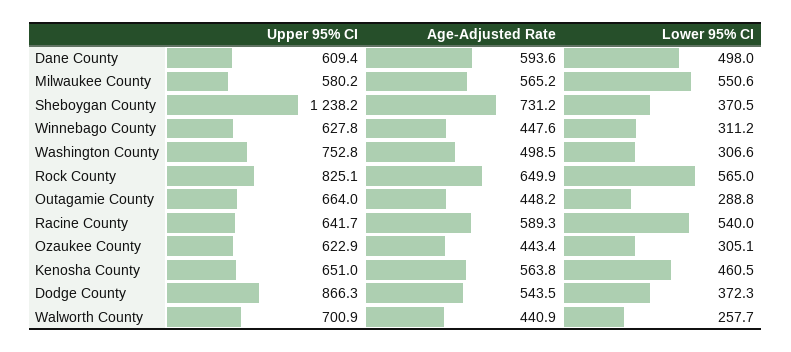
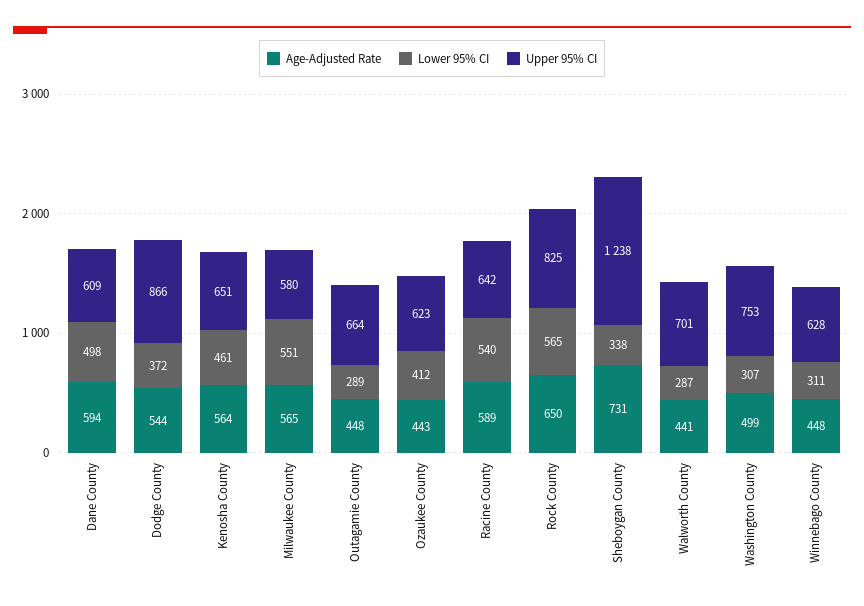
  {
    "Upper 95% CI": {
      "Dane County": 609.4,
      "Milwaukee County": 580.2,
      "Sheboygan County": 1238.2,
      "Winnebago County": 627.8,
      "Washington County": 752.8,
      "Rock County": 825.1,
      "Outagamie County": 664,
      "Racine County": 641.7,
      "Ozaukee County": 622.9,
      "Kenosha County": 651,
      "Dodge County": 866.3,
      "Walworth County": 700.9
    },
    "Age-Adjusted Rate": {
      "Dane County": 593.6,
      "Milwaukee County": 565.2,
      "Sheboygan County": 731.2,
      "Winnebago County": 447.6,
      "Washington County": 498.5,
      "Rock County": 649.9,
      "Outagamie County": 448.2,
      "Racine County": 589.3,
      "Ozaukee County": 443.4,
      "Kenosha County": 563.8,
      "Dodge County": 543.5,
      "Walworth County": 440.9
    },
    "Lower 95% CI": {
      "Dane County": 498,
      "Milwaukee County": 550.6,
-     "Sheboygan County": 370.5,
+     "Sheboygan County": 338,
      "Winnebago County": 311.2,
      "Washington County": 306.6,
      "Rock County": 565,
      "Outagamie County": 288.8,
      "Racine County": 540,
-     "Ozaukee County": 305.1,
+     "Ozaukee County": 412,
      "Kenosha County": 460.5,
      "Dodge County": 372.3,
-     "Walworth County": 257.7
+     "Walworth County": 287
    }
  }

